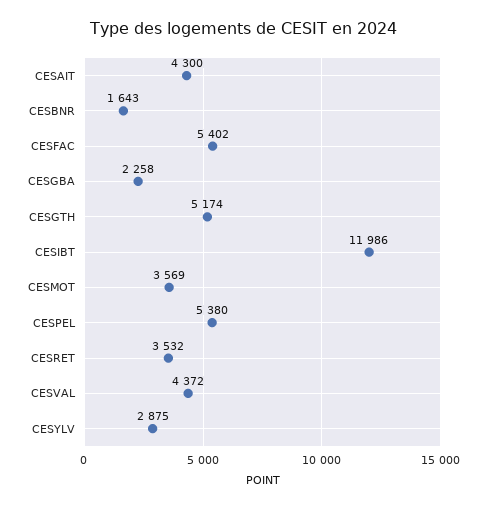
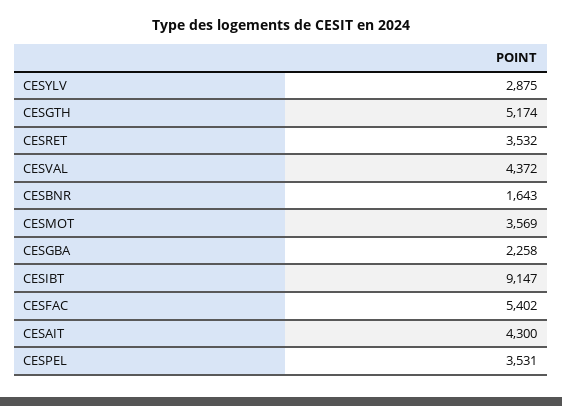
  {
    "CESAIT": 4300,
    "CESBNR": 1643,
    "CESFAC": 5402,
    "CESGBA": 2258,
    "CESGTH": 5174,
-   "CESIBT": 11986,
+   "CESIBT": 9147,
    "CESMOT": 3569,
-   "CESPEL": 5380,
+   "CESPEL": 3531,
    "CESRET": 3532,
    "CESVAL": 4372,
    "CESYLV": 2875
  }

